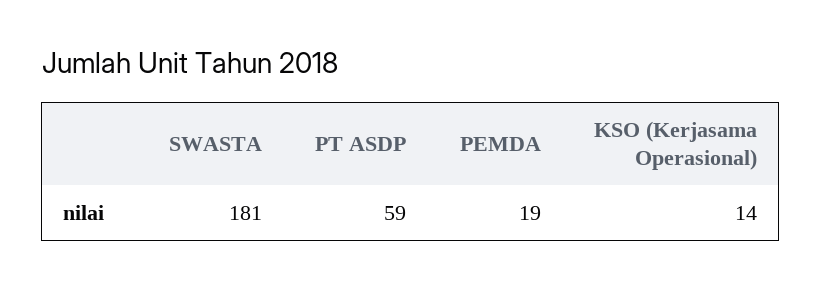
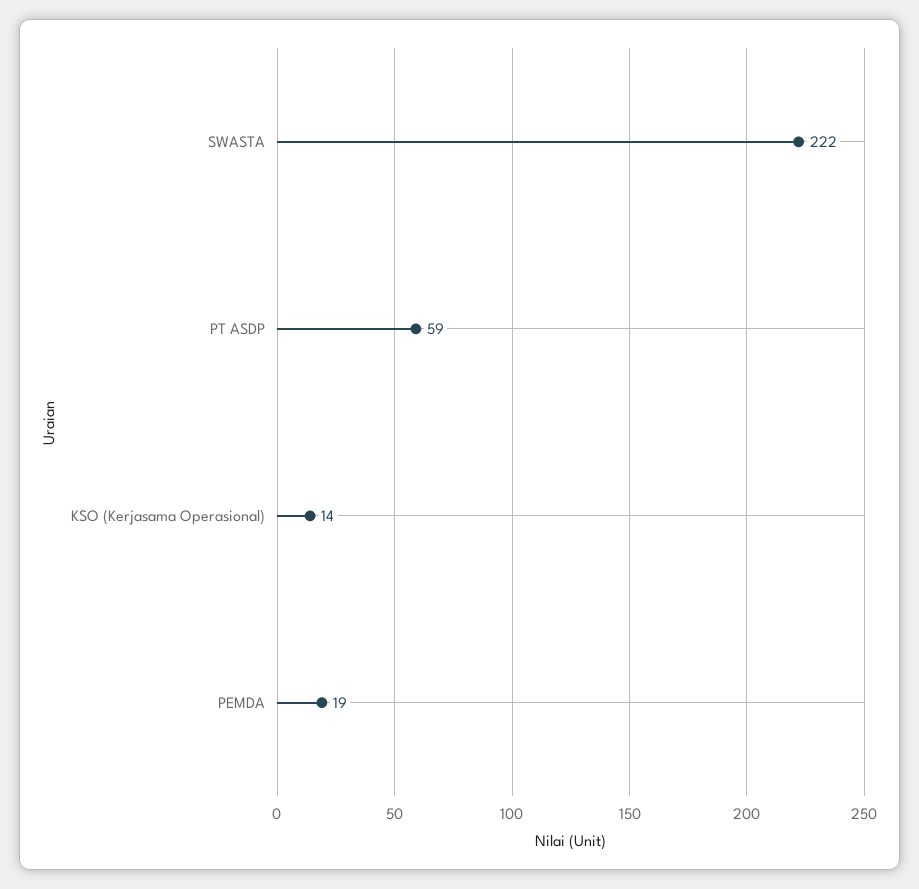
  {
-   "SWASTA": 181,
+   "SWASTA": 222,
    "PT ASDP": 59,
    "PEMDA": 19,
    "KSO (Kerjasama Operasional)": 14
  }

